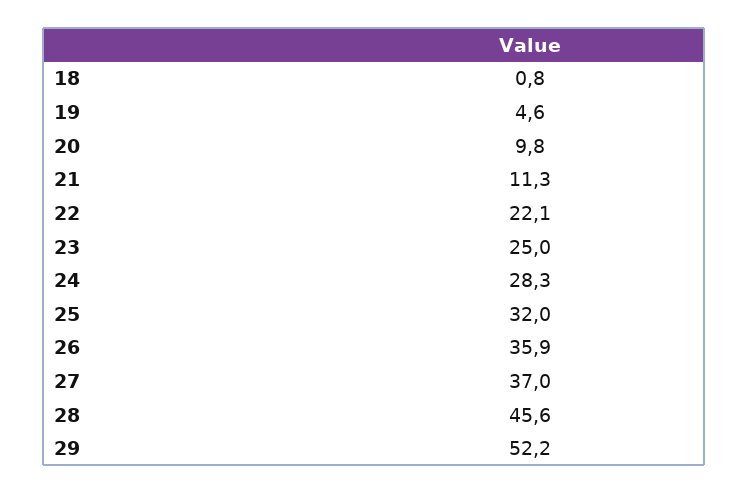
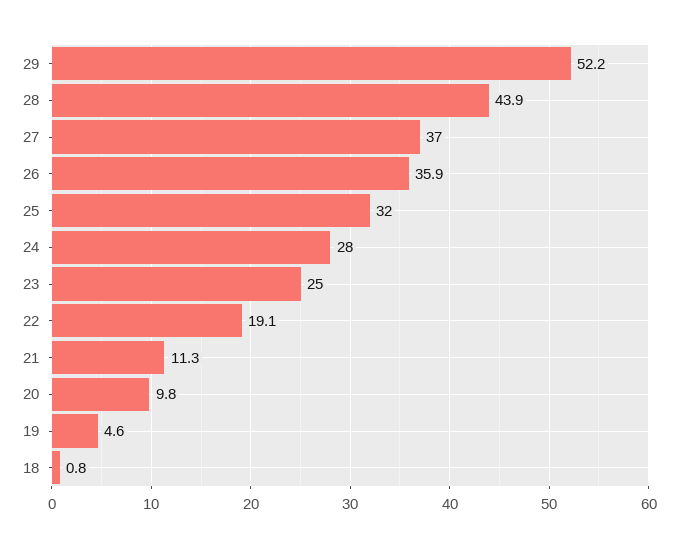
  {
    "18": 0.8,
    "19": 4.6,
    "20": 9.8,
    "21": 11.3,
-   "22": 22.1,
+   "22": 19.1,
    "23": 25,
-   "24": 28.3,
+   "24": 28,
    "25": 32,
    "26": 35.9,
    "27": 37,
-   "28": 45.6,
+   "28": 43.9,
    "29": 52.2
  }

